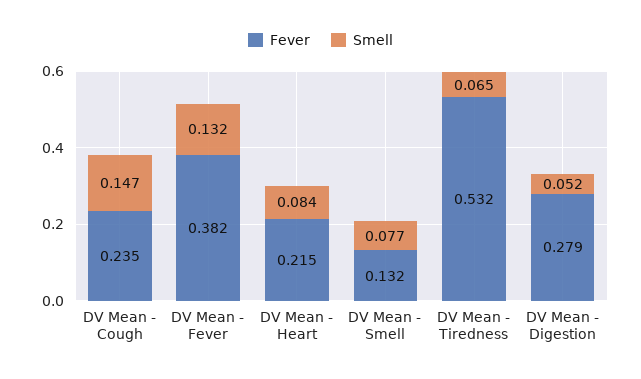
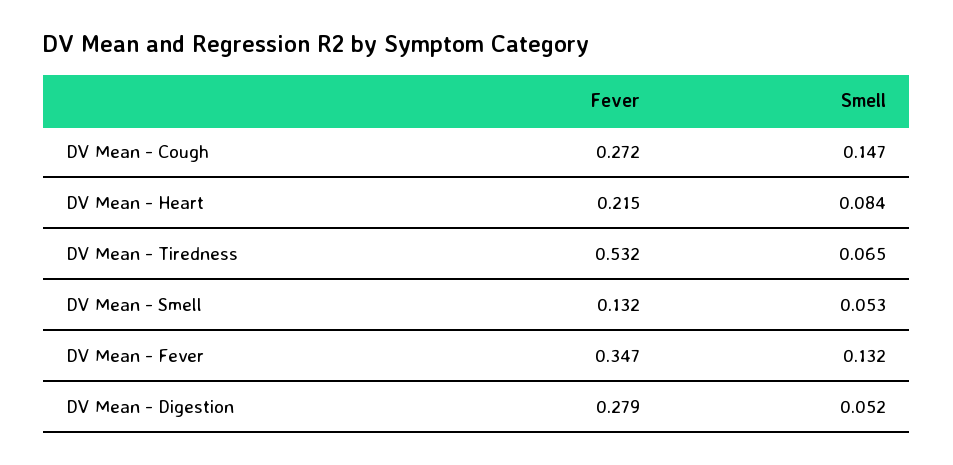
  {
    "Fever": {
-     "DV Mean - Cough": 0.235,
+     "DV Mean - Cough": 0.272,
-     "DV Mean - Fever": 0.382,
+     "DV Mean - Fever": 0.347,
      "DV Mean - Heart": 0.215,
      "DV Mean - Smell": 0.132,
      "DV Mean - Tiredness": 0.532,
      "DV Mean - Digestion": 0.279
    },
    "Smell": {
      "DV Mean - Cough": 0.147,
      "DV Mean - Fever": 0.132,
      "DV Mean - Heart": 0.084,
-     "DV Mean - Smell": 0.077,
+     "DV Mean - Smell": 0.053,
      "DV Mean - Tiredness": 0.065,
      "DV Mean - Digestion": 0.052
    }
  }

